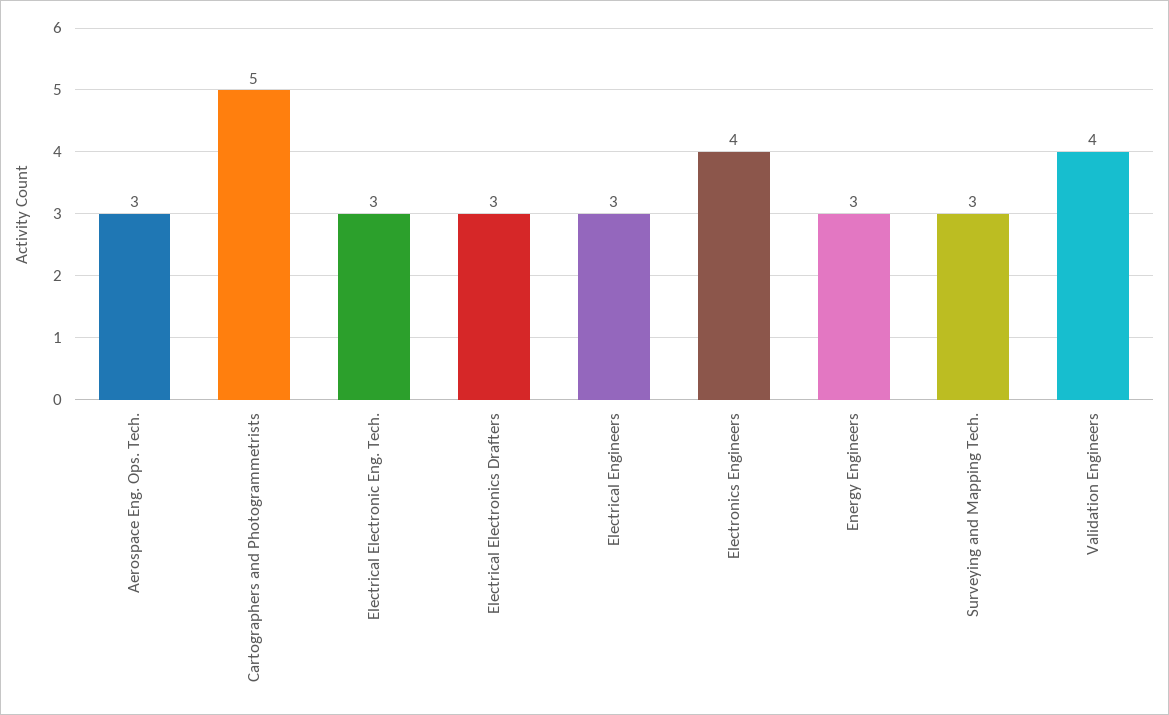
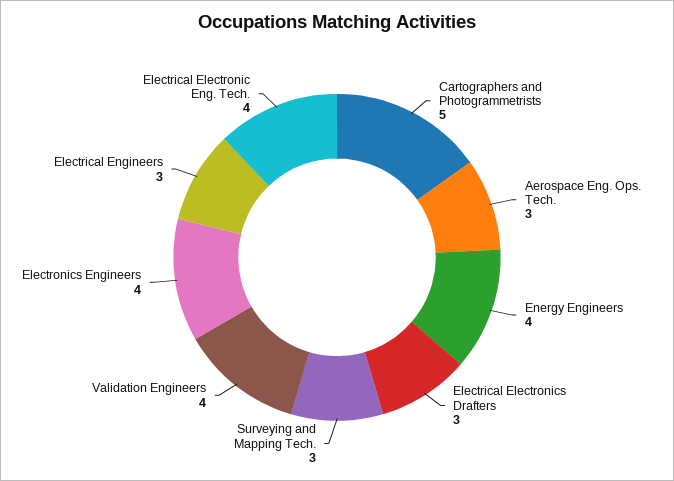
  {
    "Aerospace Eng. Ops. Tech.": 3,
    "Cartographers and Photogrammetrists": 5,
-   "Electrical Electronic Eng. Tech.": 3,
+   "Electrical Electronic Eng. Tech.": 4,
    "Electrical Electronics Drafters": 3,
    "Electrical Engineers": 3,
    "Electronics Engineers": 4,
-   "Energy Engineers": 3,
+   "Energy Engineers": 4,
    "Surveying and Mapping Tech.": 3,
    "Validation Engineers": 4
  }

